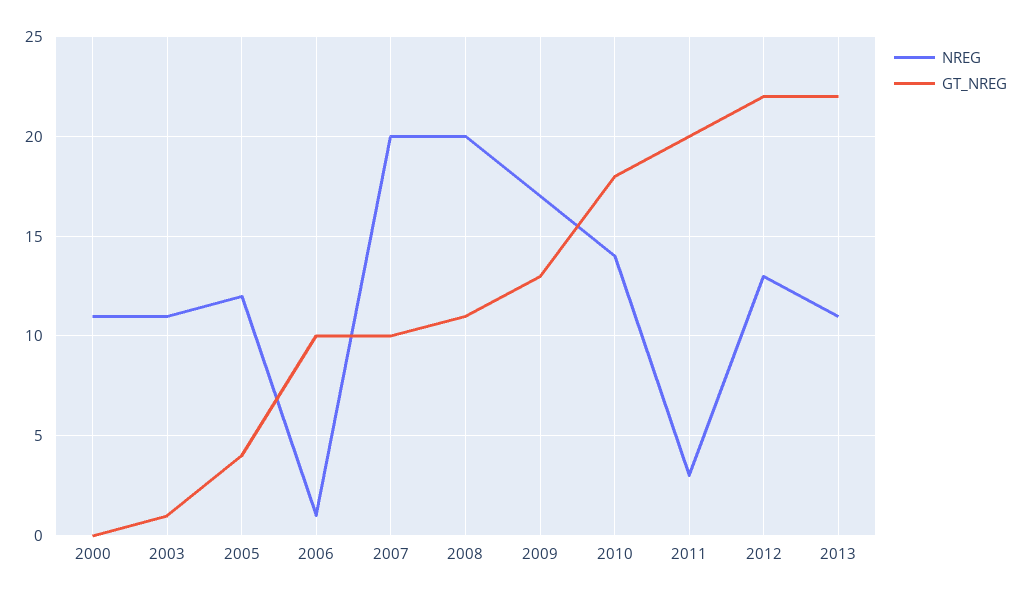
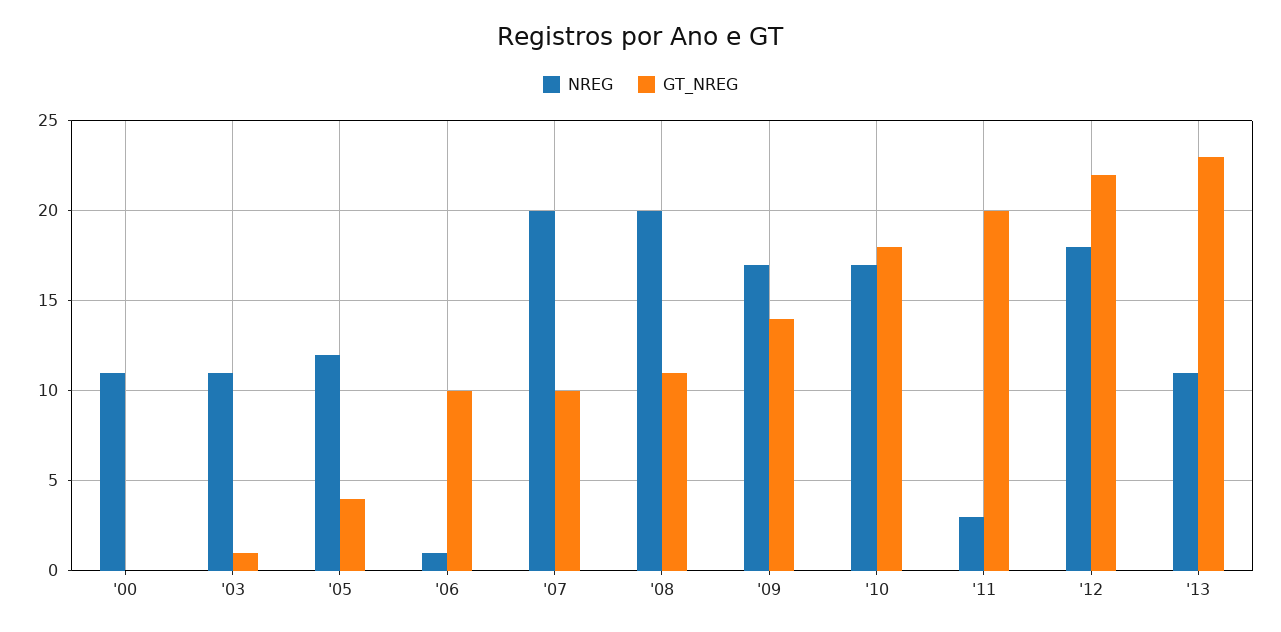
  {
    "NREG": {
      "2000": 11,
      "2003": 11,
      "2005": 12,
      "2006": 1,
      "2007": 20,
      "2008": 20,
      "2009": 17,
-     "2010": 14,
+     "2010": 17,
      "2011": 3,
-     "2012": 13,
+     "2012": 18,
      "2013": 11
    },
    "GT_NREG": {
      "2000": 0,
      "2003": 1,
      "2005": 4,
      "2006": 10,
      "2007": 10,
      "2008": 11,
-     "2009": 13,
+     "2009": 14,
      "2010": 18,
      "2011": 20,
      "2012": 22,
-     "2013": 22
+     "2013": 23
    }
  }

